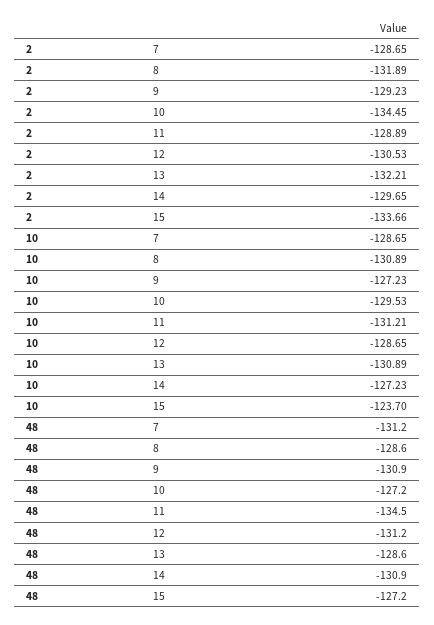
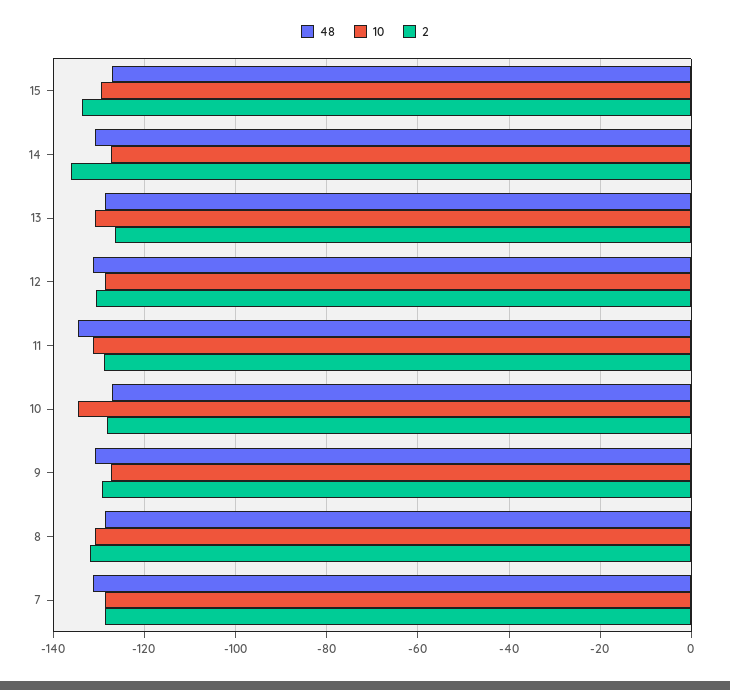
  {
    "2": {
      "7": -128.65,
      "8": -131.89,
      "9": -129.23,
-     "10": -134.45,
+     "10": -128,
      "11": -128.89,
      "12": -130.53,
-     "13": -132.21,
+     "13": -126,
-     "14": -129.65,
+     "14": -136,
      "15": -133.66
    },
    "10": {
      "7": -128.65,
      "8": -130.89,
      "9": -127.23,
-     "10": -129.53,
+     "10": -134,
      "11": -131.21,
      "12": -128.65,
      "13": -130.89,
      "14": -127.23,
-     "15": -123.7
+     "15": -130
    },
    "48": {
      "7": -131.2,
      "8": -128.6,
      "9": -130.9,
      "10": -127.2,
      "11": -134.5,
      "12": -131.2,
      "13": -128.6,
      "14": -130.9,
      "15": -127.2
    }
  }

